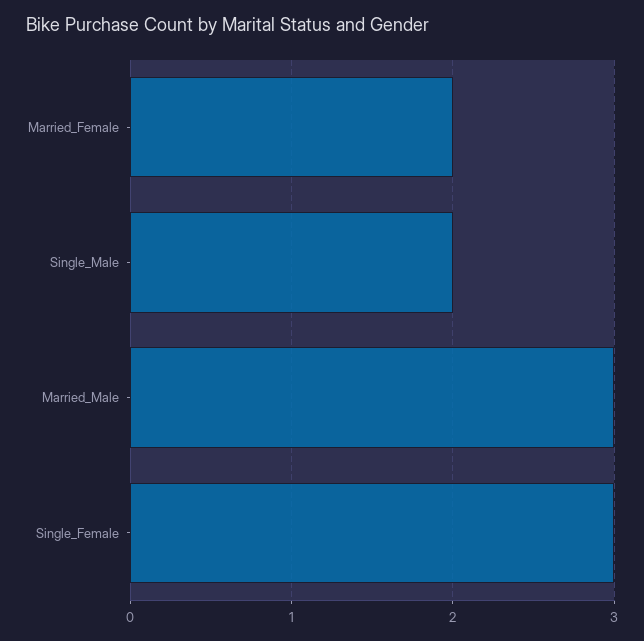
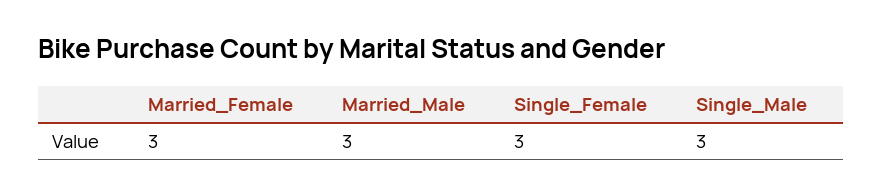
  {
-   "Married_Female": 2,
+   "Married_Female": 3,
-   "Single_Male": 2,
+   "Single_Male": 3,
    "Married_Male": 3,
    "Single_Female": 3
  }

